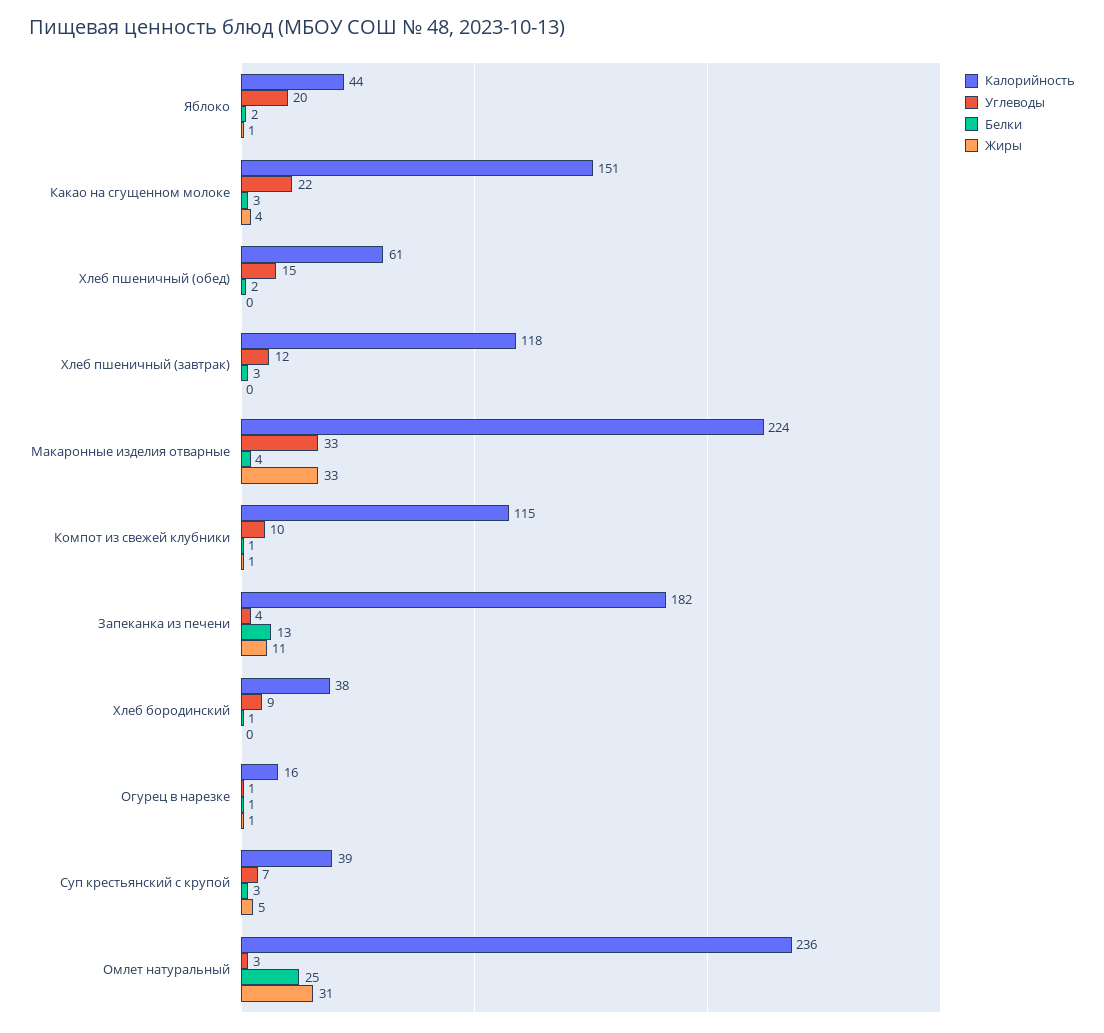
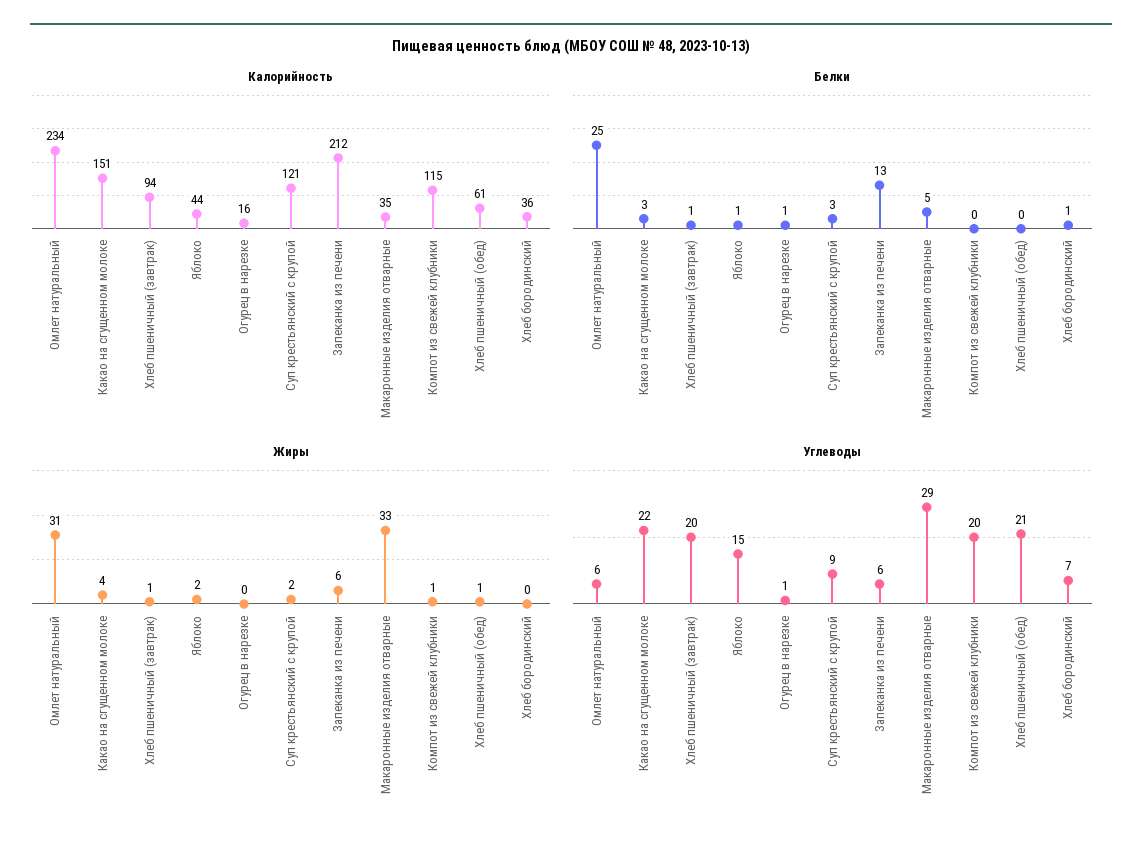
  {
    "Калорийность": {
      "Яблоко": 44,
      "Какао на сгущенном молоке": 151,
      "Хлеб пшеничный (обед)": 61,
-     "Хлеб пшеничный (завтрак)": 118,
+     "Хлеб пшеничный (завтрак)": 94,
-     "Макаронные изделия отварные": 224,
+     "Макаронные изделия отварные": 35,
      "Компот из свежей клубники": 115,
-     "Запеканка из печени": 182,
+     "Запеканка из печени": 212,
-     "Хлеб бородинский": 38,
+     "Хлеб бородинский": 36,
      "Огурец в нарезке": 16,
-     "Суп крестьянский с крупой": 39,
+     "Суп крестьянский с крупой": 121,
-     "Омлет натуральный": 236
+     "Омлет натуральный": 234
    },
    "Углеводы": {
-     "Яблоко": 20,
+     "Яблоко": 15,
      "Какао на сгущенном молоке": 22,
-     "Хлеб пшеничный (обед)": 15,
+     "Хлеб пшеничный (обед)": 21,
-     "Хлеб пшеничный (завтрак)": 12,
+     "Хлеб пшеничный (завтрак)": 20,
-     "Макаронные изделия отварные": 33,
+     "Макаронные изделия отварные": 29,
-     "Компот из свежей клубники": 10,
+     "Компот из свежей клубники": 20,
-     "Запеканка из печени": 4,
+     "Запеканка из печени": 6,
-     "Хлеб бородинский": 9,
+     "Хлеб бородинский": 7,
      "Огурец в нарезке": 1,
-     "Суп крестьянский с крупой": 7,
+     "Суп крестьянский с крупой": 9,
-     "Омлет натуральный": 3
+     "Омлет натуральный": 6
    },
    "Белки": {
-     "Яблоко": 2,
+     "Яблоко": 1,
      "Какао на сгущенном молоке": 3,
-     "Хлеб пшеничный (обед)": 2,
+     "Хлеб пшеничный (обед)": 0,
-     "Хлеб пшеничный (завтрак)": 3,
+     "Хлеб пшеничный (завтрак)": 1,
-     "Макаронные изделия отварные": 4,
+     "Макаронные изделия отварные": 5,
-     "Компот из свежей клубники": 1,
+     "Компот из свежей клубники": 0,
      "Запеканка из печени": 13,
      "Хлеб бородинский": 1,
      "Огурец в нарезке": 1,
      "Суп крестьянский с крупой": 3,
      "Омлет натуральный": 25
    },
    "Жиры": {
-     "Яблоко": 1,
+     "Яблоко": 2,
      "Какао на сгущенном молоке": 4,
-     "Хлеб пшеничный (обед)": 0,
+     "Хлеб пшеничный (обед)": 1,
-     "Хлеб пшеничный (завтрак)": 0,
+     "Хлеб пшеничный (завтрак)": 1,
      "Макаронные изделия отварные": 33,
      "Компот из свежей клубники": 1,
-     "Запеканка из печени": 11,
+     "Запеканка из печени": 6,
      "Хлеб бородинский": 0,
-     "Огурец в нарезке": 1,
+     "Огурец в нарезке": 0,
-     "Суп крестьянский с крупой": 5,
+     "Суп крестьянский с крупой": 2,
      "Омлет натуральный": 31
    }
  }

